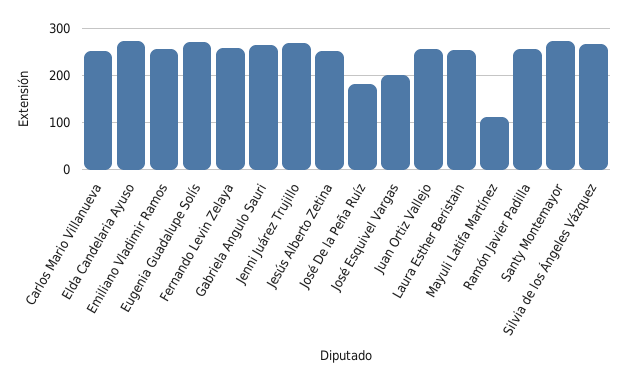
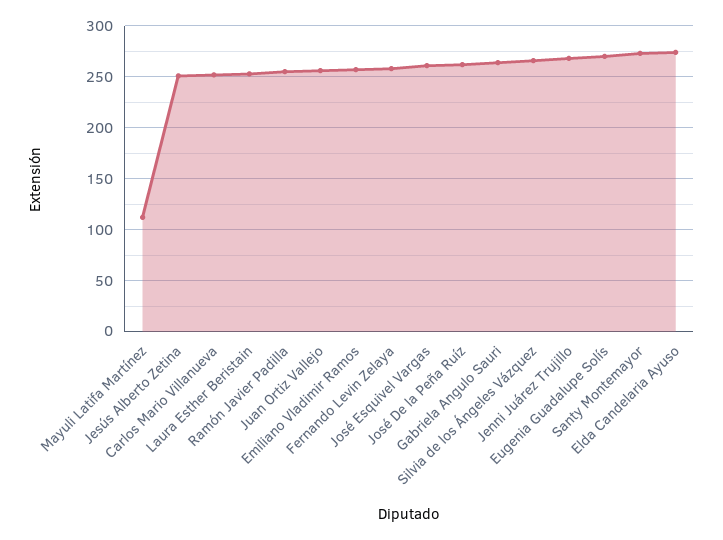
  {
    "Carlos Mario Villanueva": 250,
    "Elda Candelaria Ayuso": 270,
    "Emiliano Vladimir Ramos": 260,
    "Eugenia Guadalupe Solís": 270,
    "Fernando Levin Zelaya": 260,
    "Gabriela Angulo Sauri": 260,
    "Jenni Juárez Trujillo": 270,
    "Jesús Alberto Zetina": 250,
-   "José De la Peña Ruíz": 180,
+   "José De la Peña Ruíz": 260,
-   "José Esquivel Vargas": 200,
+   "José Esquivel Vargas": 260,
    "Juan Ortiz Vallejo": 260,
    "Laura Esther Beristain": 250,
    "Mayuli Latifa Martínez": 110,
    "Ramón Javier Padilla": 260,
    "Santy Montemayor": 270,
    "Silvia de los Ángeles Vázquez": 270
  }

